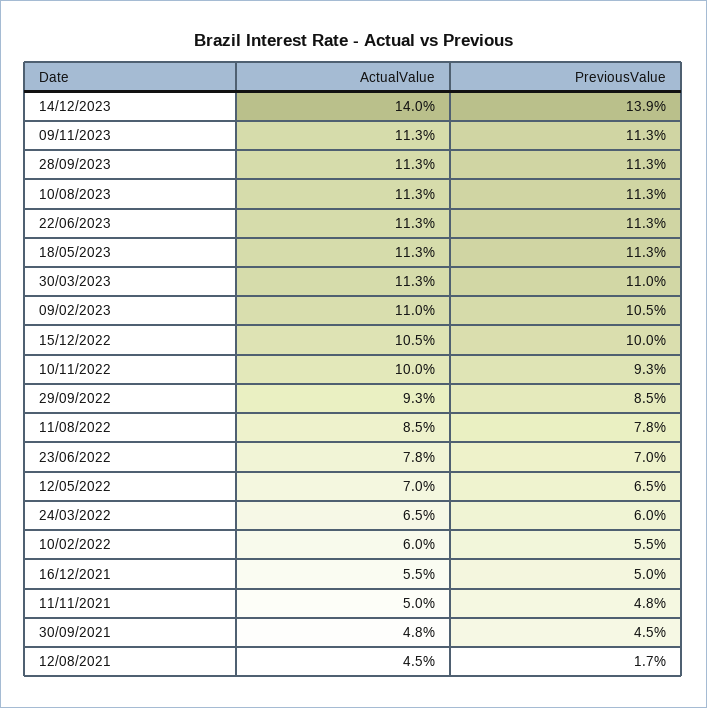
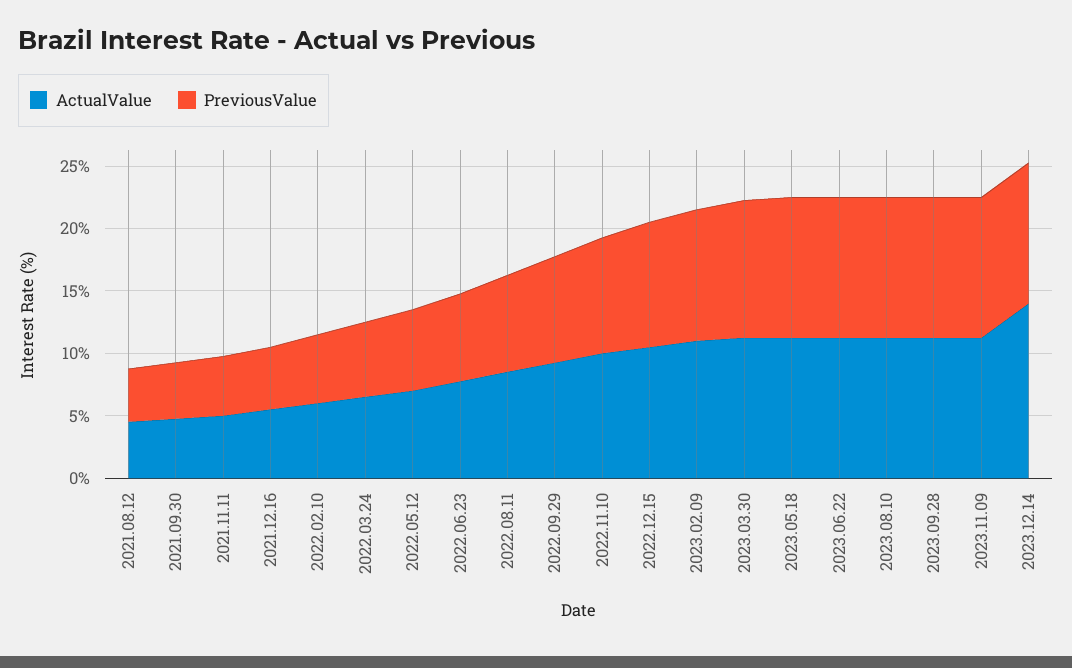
  {
    "ActualValue": {
      "14/12/2023": 14,
      "09/11/2023": 11.3,
      "28/09/2023": 11.3,
      "10/08/2023": 11.3,
      "22/06/2023": 11.3,
      "18/05/2023": 11.3,
      "30/03/2023": 11.3,
      "09/02/2023": 11,
      "15/12/2022": 10.5,
      "10/11/2022": 10,
      "29/09/2022": 9.3,
      "11/08/2022": 8.5,
      "23/06/2022": 7.8,
      "12/05/2022": 7,
      "24/03/2022": 6.5,
      "10/02/2022": 6,
      "16/12/2021": 5.5,
      "11/11/2021": 5,
      "30/09/2021": 4.8,
      "12/08/2021": 4.5
    },
    "PreviousValue": {
-     "14/12/2023": 13.9,
+     "14/12/2023": 11,
      "09/11/2023": 11.3,
      "28/09/2023": 11.3,
      "10/08/2023": 11.3,
      "22/06/2023": 11.3,
      "18/05/2023": 11.3,
      "30/03/2023": 11,
      "09/02/2023": 10.5,
      "15/12/2022": 10,
      "10/11/2022": 9.3,
      "29/09/2022": 8.5,
      "11/08/2022": 7.8,
      "23/06/2022": 7,
      "12/05/2022": 6.5,
      "24/03/2022": 6,
      "10/02/2022": 5.5,
      "16/12/2021": 5,
      "11/11/2021": 4.8,
      "30/09/2021": 4.5,
-     "12/08/2021": 1.7
+     "12/08/2021": 4
    }
  }

